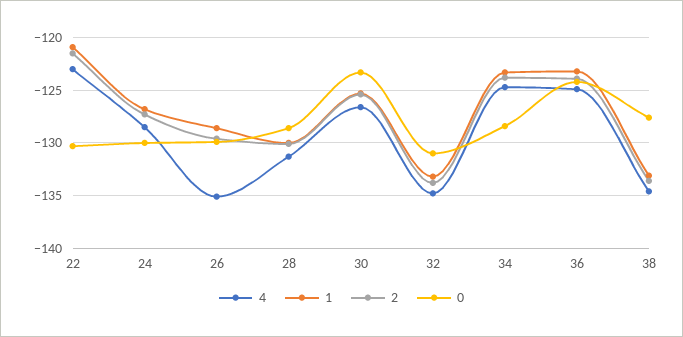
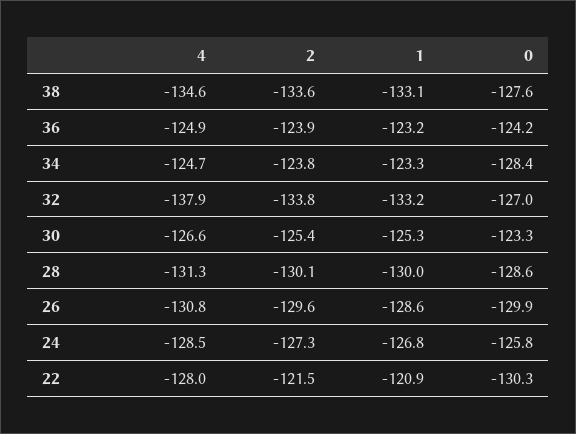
  {
    "4": {
-     "22": -123,
+     "22": -128,
      "24": -128.5,
-     "26": -135,
+     "26": -130.8,
      "28": -131.3,
      "30": -126.6,
-     "32": -135,
+     "32": -137.9,
      "34": -124.7,
      "36": -124.9,
      "38": -134.6
    },
    "1": {
      "22": -120.9,
      "24": -126.8,
      "26": -128.6,
      "28": -130,
      "30": -125.3,
      "32": -133.2,
      "34": -123.3,
      "36": -123.2,
      "38": -133.1
    },
    "2": {
      "22": -121.5,
      "24": -127.3,
      "26": -129.6,
      "28": -130.1,
      "30": -125.4,
      "32": -133.8,
      "34": -123.8,
      "36": -123.9,
      "38": -133.6
    },
    "0": {
      "22": -130.3,
-     "24": -130,
+     "24": -125.8,
      "26": -129.9,
      "28": -128.6,
      "30": -123.3,
-     "32": -131,
+     "32": -127,
      "34": -128.4,
      "36": -124.2,
      "38": -127.6
    }
  }

